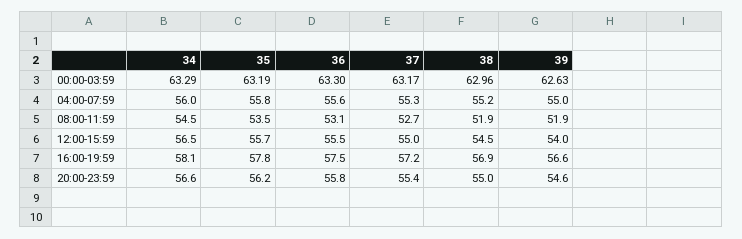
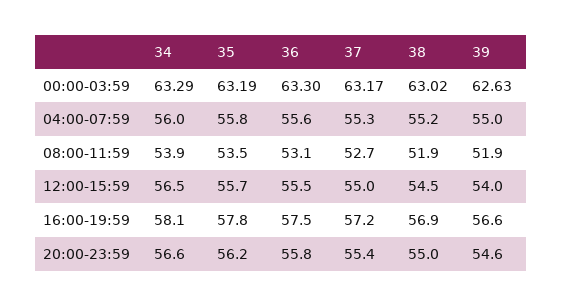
  {
    "34": {
      "00:00-03:59": 63.29,
      "04:00-07:59": 56,
-     "08:00-11:59": 54.5,
+     "08:00-11:59": 53.9,
      "12:00-15:59": 56.5,
      "16:00-19:59": 58.1,
      "20:00-23:59": 56.6
    },
    "35": {
      "00:00-03:59": 63.19,
      "04:00-07:59": 55.8,
      "08:00-11:59": 53.5,
      "12:00-15:59": 55.7,
      "16:00-19:59": 57.8,
      "20:00-23:59": 56.2
    },
    "36": {
      "00:00-03:59": 63.3,
      "04:00-07:59": 55.6,
      "08:00-11:59": 53.1,
      "12:00-15:59": 55.5,
      "16:00-19:59": 57.5,
      "20:00-23:59": 55.8
    },
    "37": {
      "00:00-03:59": 63.17,
      "04:00-07:59": 55.3,
      "08:00-11:59": 52.7,
      "12:00-15:59": 55,
      "16:00-19:59": 57.2,
      "20:00-23:59": 55.4
    },
    "38": {
-     "00:00-03:59": 62.96,
+     "00:00-03:59": 63.02,
      "04:00-07:59": 55.2,
      "08:00-11:59": 51.9,
      "12:00-15:59": 54.5,
      "16:00-19:59": 56.9,
      "20:00-23:59": 55
    },
    "39": {
      "00:00-03:59": 62.63,
      "04:00-07:59": 55,
      "08:00-11:59": 51.9,
      "12:00-15:59": 54,
      "16:00-19:59": 56.6,
      "20:00-23:59": 54.6
    }
  }

